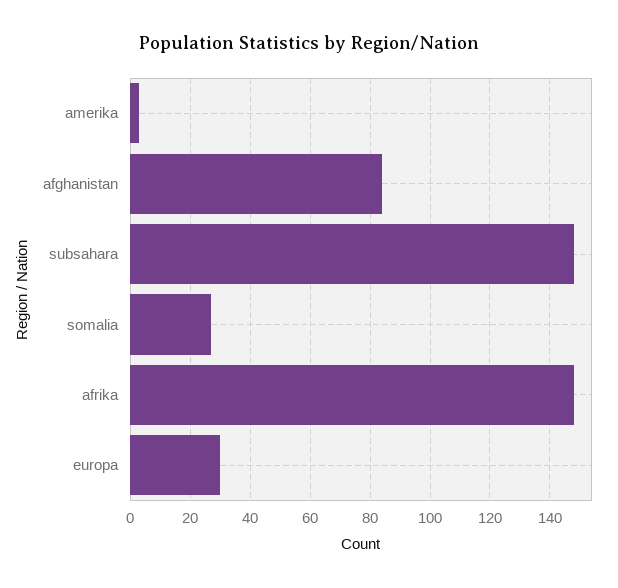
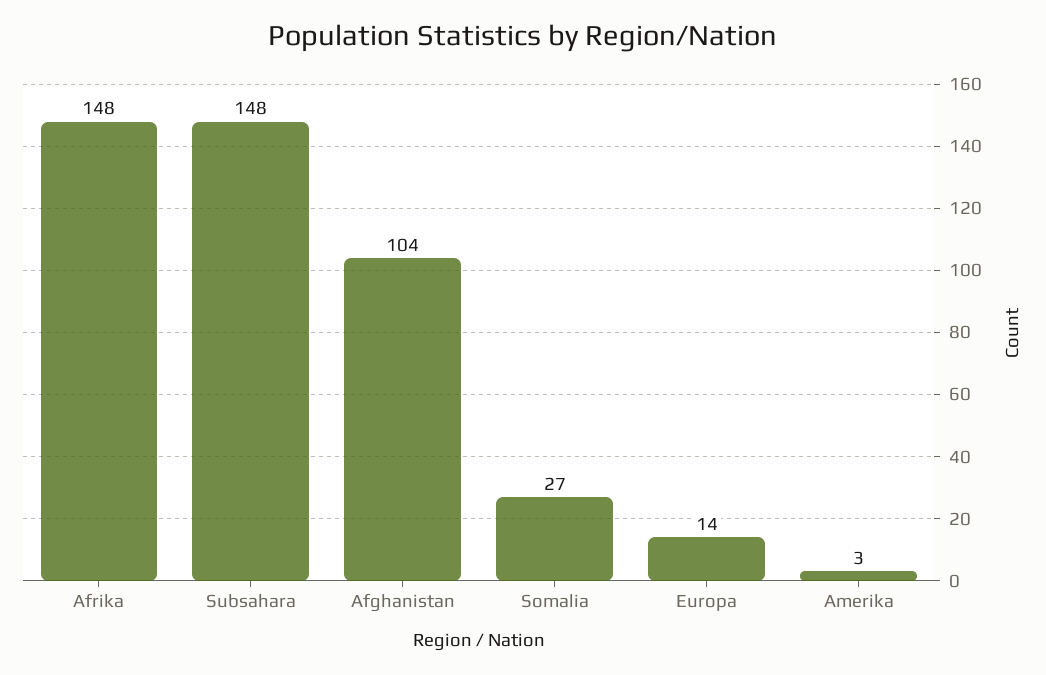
  {
    "amerika": 3,
-   "afghanistan": 85,
+   "afghanistan": 104,
    "subsahara": 148,
    "somalia": 27,
    "afrika": 148,
-   "europa": 30
+   "europa": 14
  }

